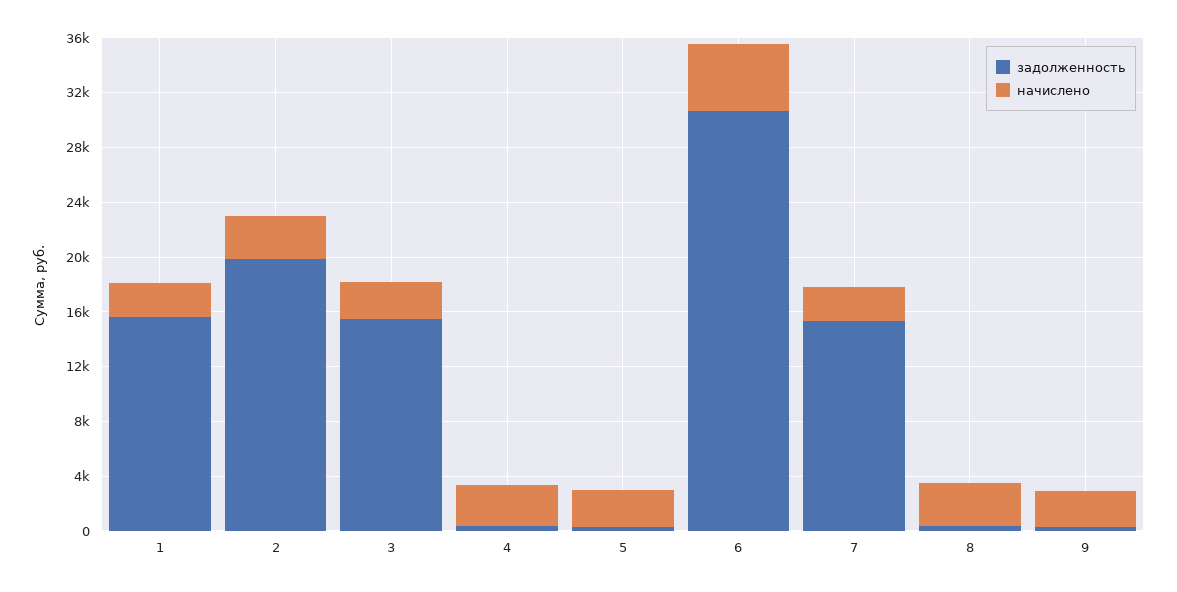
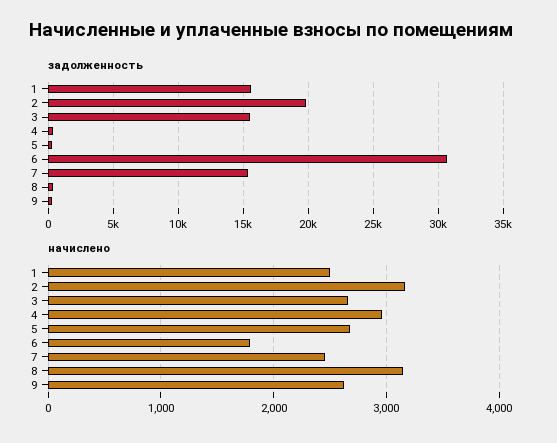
  {
    "задолженность": {
      "1": 15500,
      "2": 20000,
      "3": 15500,
      "4": 500,
      "5": 500,
      "6": 30500,
      "7": 15500,
      "8": 500,
      "9": 500
    },
    "начислено": {
      "1": 2500,
      "2": 3200,
      "3": 2700,
      "4": 3000,
      "5": 2700,
-     "6": 5000,
+     "6": 1800,
      "7": 2500,
      "8": 3100,
      "9": 2600
    }
  }

